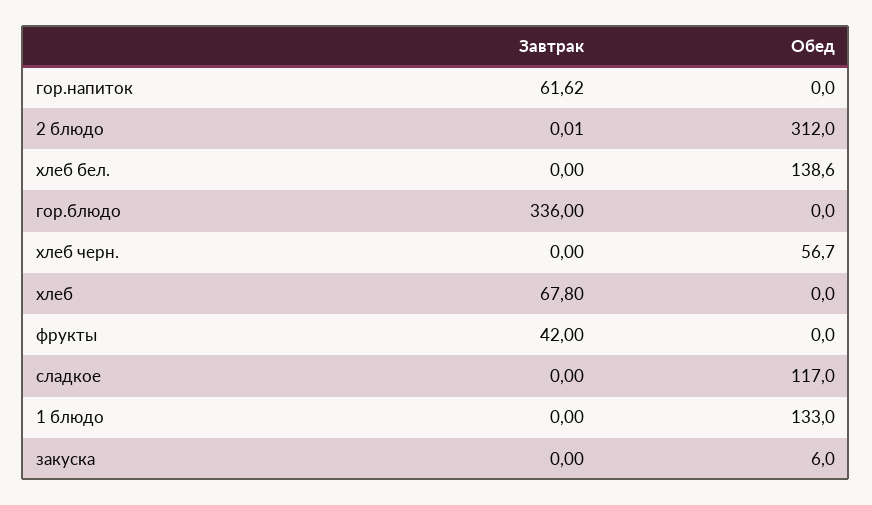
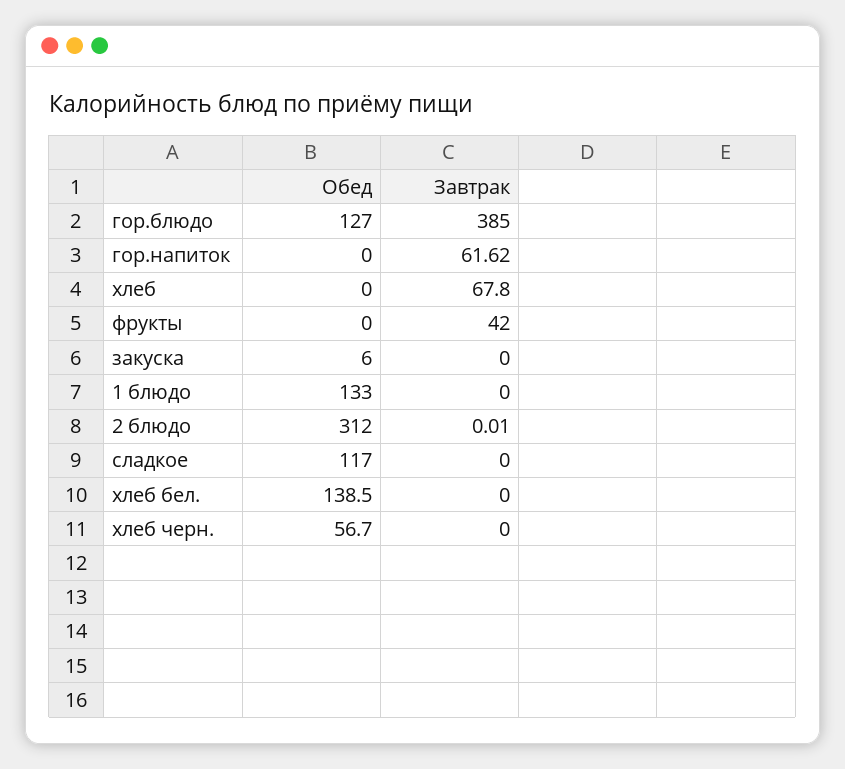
  {
    "Завтрак": {
      "гор.напиток": 61.62,
      "2 блюдо": 0.01,
      "хлеб бел.": 0,
-     "гор.блюдо": 336,
+     "гор.блюдо": 385,
      "хлеб черн.": 0,
      "хлеб": 67.8,
      "фрукты": 42,
      "сладкое": 0,
      "1 блюдо": 0,
      "закуска": 0
    },
    "Обед": {
      "гор.напиток": 0,
      "2 блюдо": 312,
-     "хлеб бел.": 138.6,
+     "хлеб бел.": 138.5,
-     "гор.блюдо": 0,
+     "гор.блюдо": 127,
      "хлеб черн.": 56.7,
      "хлеб": 0,
      "фрукты": 0,
      "сладкое": 117,
      "1 блюдо": 133,
      "закуска": 6
    }
  }

